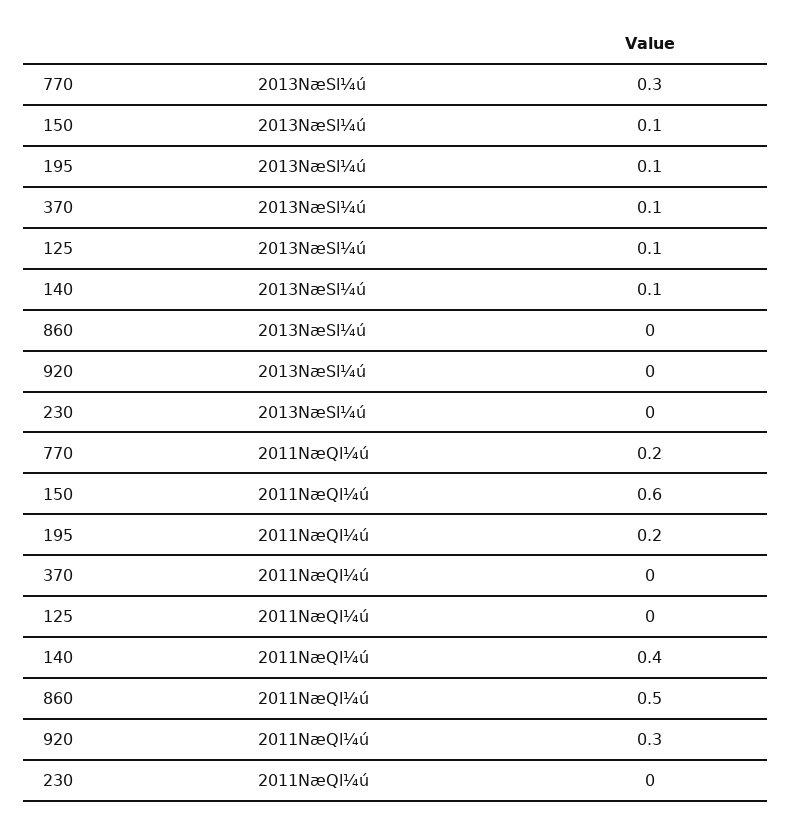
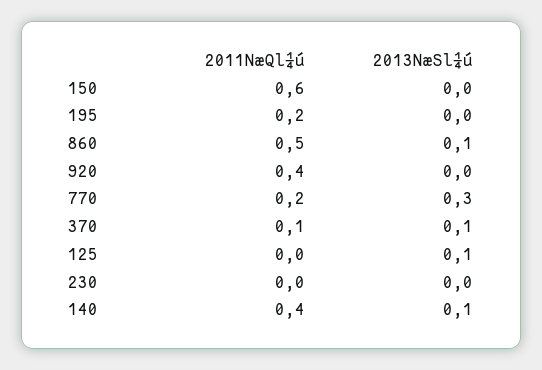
  {
    "770": {
      "2013NæSl¼ú": 0.3,
      "2011NæQl¼ú": 0.2
    },
    "150": {
-     "2013NæSl¼ú": 0.1,
+     "2013NæSl¼ú": 0,
      "2011NæQl¼ú": 0.6
    },
    "195": {
-     "2013NæSl¼ú": 0.1,
+     "2013NæSl¼ú": 0,
      "2011NæQl¼ú": 0.2
    },
    "370": {
      "2013NæSl¼ú": 0.1,
-     "2011NæQl¼ú": 0
+     "2011NæQl¼ú": 0.1
    },
    "125": {
      "2013NæSl¼ú": 0.1,
      "2011NæQl¼ú": 0
    },
    "140": {
      "2013NæSl¼ú": 0.1,
      "2011NæQl¼ú": 0.4
    },
    "860": {
-     "2013NæSl¼ú": 0,
+     "2013NæSl¼ú": 0.1,
      "2011NæQl¼ú": 0.5
    },
    "920": {
      "2013NæSl¼ú": 0,
-     "2011NæQl¼ú": 0.3
+     "2011NæQl¼ú": 0.4
    },
    "230": {
      "2013NæSl¼ú": 0,
      "2011NæQl¼ú": 0
    }
  }

